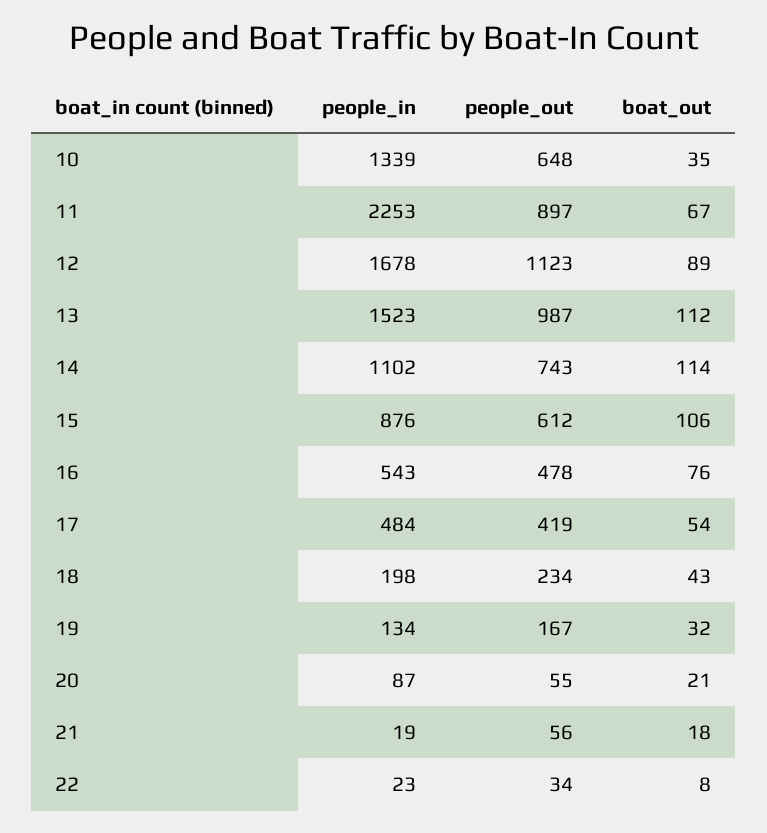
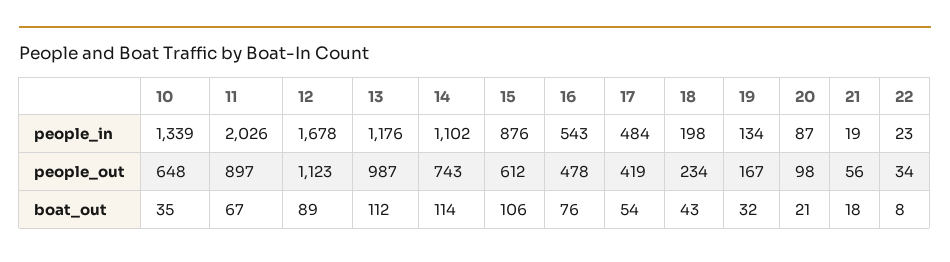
  {
    "people_in": {
      "10": 1339,
-     "11": 2253,
+     "11": 2026,
      "12": 1678,
-     "13": 1523,
+     "13": 1176,
      "14": 1102,
      "15": 876,
      "16": 543,
      "17": 484,
      "18": 198,
      "19": 134,
      "20": 87,
      "21": 19,
      "22": 23
    },
    "people_out": {
      "10": 648,
      "11": 897,
      "12": 1123,
      "13": 987,
      "14": 743,
      "15": 612,
      "16": 478,
      "17": 419,
      "18": 234,
      "19": 167,
-     "20": 55,
+     "20": 98,
      "21": 56,
      "22": 34
    },
    "boat_out": {
      "10": 35,
      "11": 67,
      "12": 89,
      "13": 112,
      "14": 114,
      "15": 106,
      "16": 76,
      "17": 54,
      "18": 43,
      "19": 32,
      "20": 21,
      "21": 18,
      "22": 8
    }
  }

